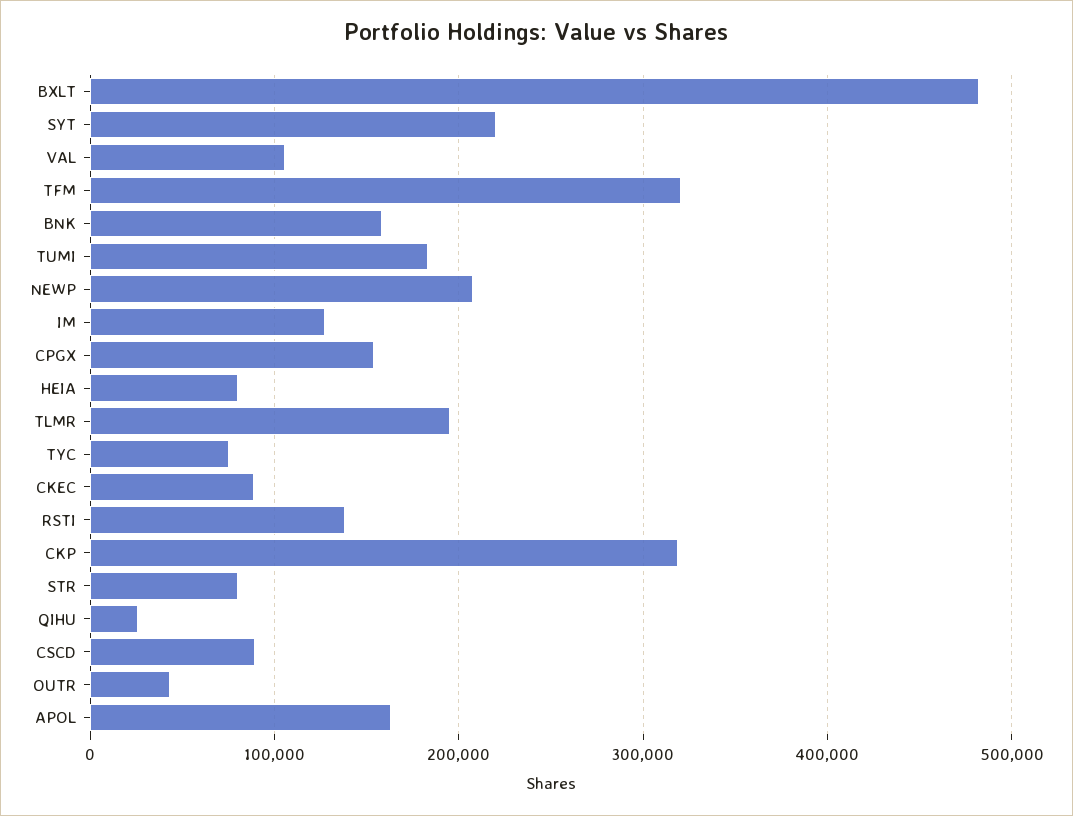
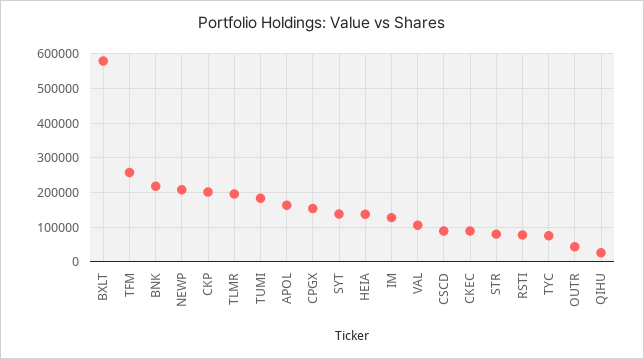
  {
-   "BXLT": 480000,
+   "BXLT": 580000,
-   "SYT": 220000,
+   "SYT": 140000,
    "VAL": 110000,
-   "TFM": 320000,
+   "TFM": 260000,
-   "BNK": 160000,
+   "BNK": 220000,
    "TUMI": 180000,
    "NEWP": 210000,
    "IM": 130000,
    "CPGX": 150000,
-   "HEIA": 80000,
+   "HEIA": 140000,
    "TLMR": 200000,
    "TYC": 70000,
    "CKEC": 90000,
-   "RSTI": 140000,
+   "RSTI": 80000,
-   "CKP": 320000,
+   "CKP": 200000,
    "STR": 80000,
    "QIHU": 30000,
    "CSCD": 90000,
    "OUTR": 40000,
    "APOL": 160000
  }

